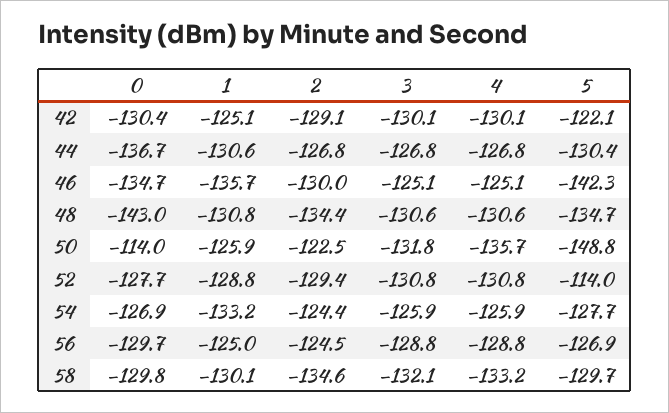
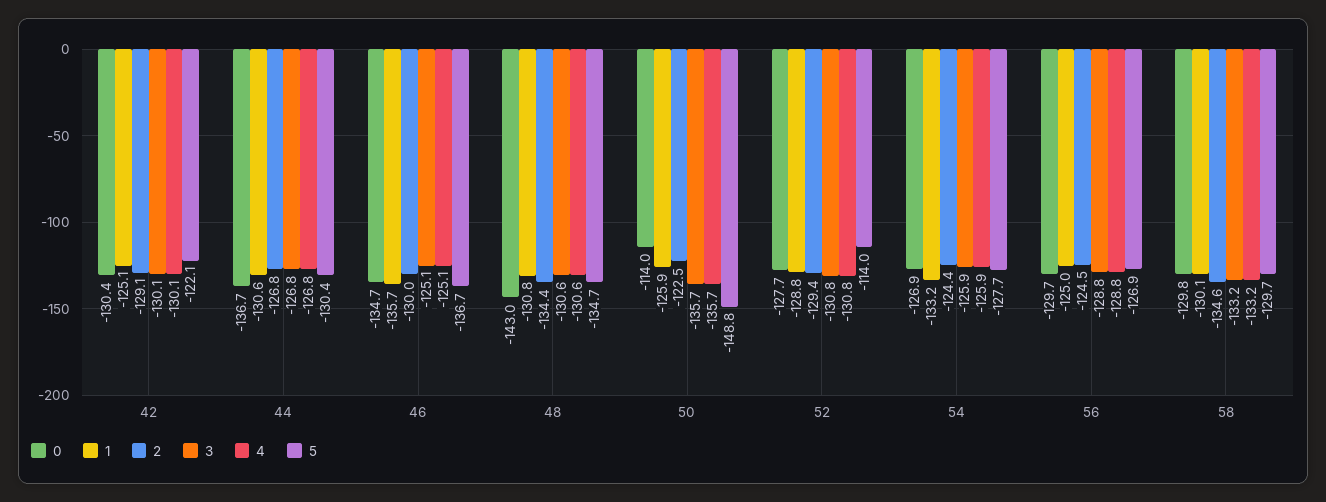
  {
    "0": {
      "42": -130.4,
      "44": -136.7,
      "46": -134.7,
      "48": -143,
      "50": -114,
      "52": -127.7,
      "54": -126.9,
      "56": -129.7,
      "58": -129.8
    },
    "1": {
      "42": -125.1,
      "44": -130.6,
      "46": -135.7,
      "48": -130.8,
      "50": -125.9,
      "52": -128.8,
      "54": -133.2,
      "56": -125,
      "58": -130.1
    },
    "2": {
      "42": -129.1,
      "44": -126.8,
      "46": -130,
      "48": -134.4,
      "50": -122.5,
      "52": -129.4,
      "54": -124.4,
      "56": -124.5,
      "58": -134.6
    },
    "3": {
      "42": -130.1,
      "44": -126.8,
      "46": -125.1,
      "48": -130.6,
-     "50": -131.8,
+     "50": -135.7,
      "52": -130.8,
      "54": -125.9,
      "56": -128.8,
-     "58": -132.1
+     "58": -133.2
    },
    "4": {
      "42": -130.1,
      "44": -126.8,
      "46": -125.1,
      "48": -130.6,
      "50": -135.7,
      "52": -130.8,
      "54": -125.9,
      "56": -128.8,
      "58": -133.2
    },
    "5": {
      "42": -122.1,
      "44": -130.4,
-     "46": -142.3,
+     "46": -136.7,
      "48": -134.7,
      "50": -148.8,
      "52": -114,
      "54": -127.7,
      "56": -126.9,
      "58": -129.7
    }
  }

